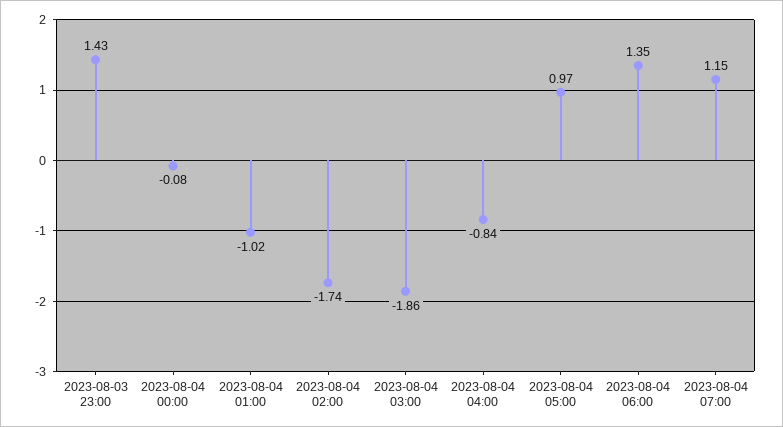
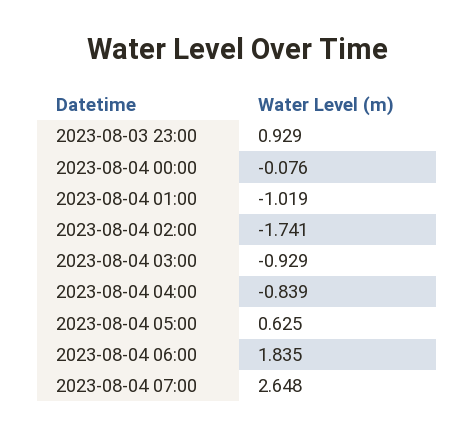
  {
-   "2023-08-03 23:00": 1.43,
+   "2023-08-03 23:00": 0.929,
    "2023-08-04 00:00": -0.076,
    "2023-08-04 01:00": -1.019,
    "2023-08-04 02:00": -1.741,
-   "2023-08-04 03:00": -1.86,
+   "2023-08-04 03:00": -0.929,
    "2023-08-04 04:00": -0.839,
-   "2023-08-04 05:00": 0.97,
+   "2023-08-04 05:00": 0.625,
-   "2023-08-04 06:00": 1.35,
+   "2023-08-04 06:00": 1.835,
-   "2023-08-04 07:00": 1.15
+   "2023-08-04 07:00": 2.648
  }

